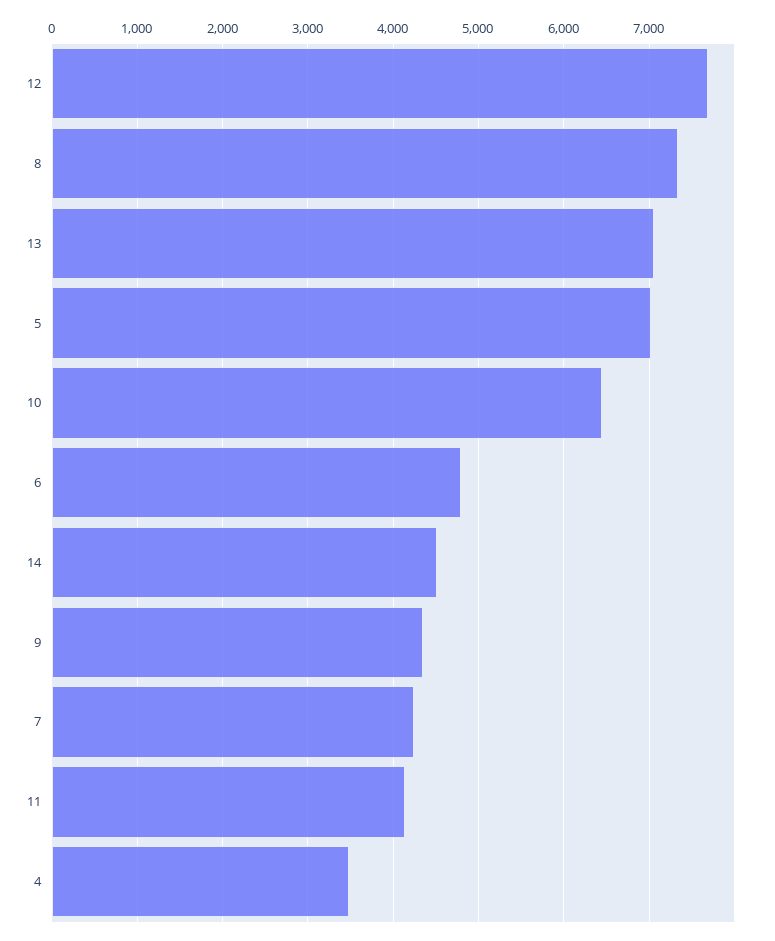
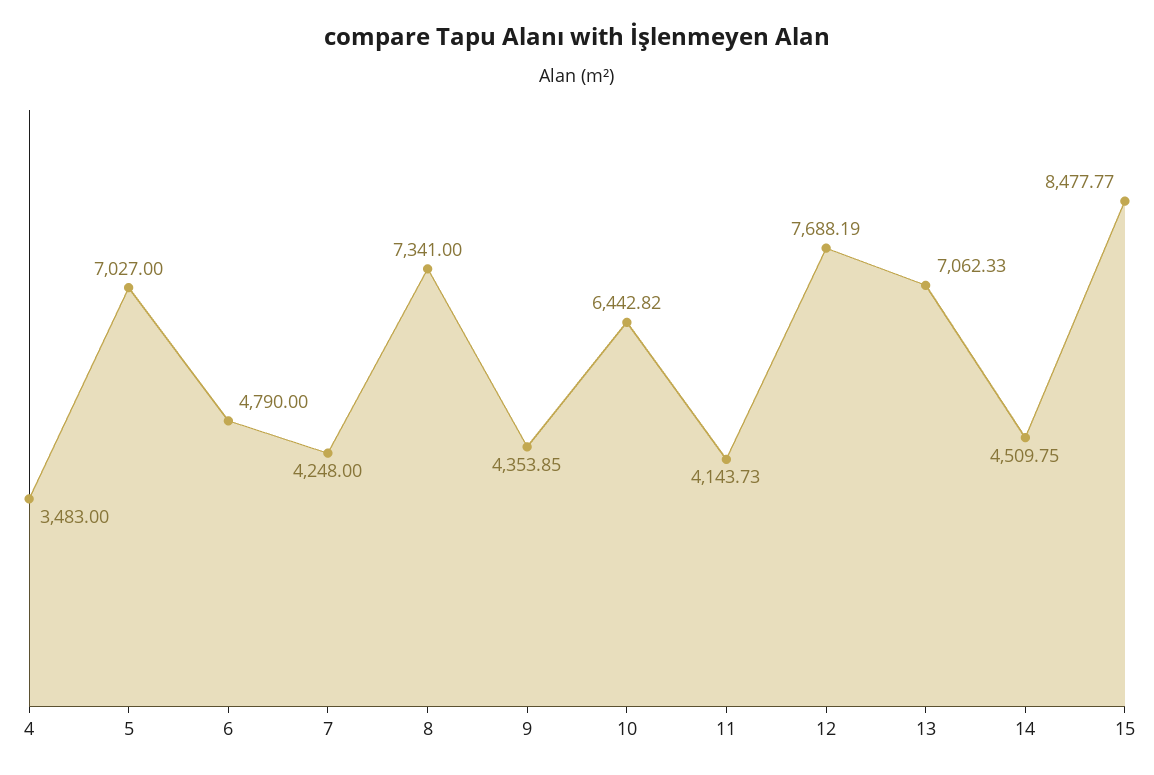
  {
    "12": 7688.19,
    "8": 7341,
    "13": 7062.33,
    "5": 7027,
    "10": 6442.82,
    "6": 4790,
    "14": 4509.75,
    "9": 4353.85,
    "7": 4248,
    "11": 4143.73,
-   "4": 3483
+   "4": 3483,
+   "15": 8477.77
  }

